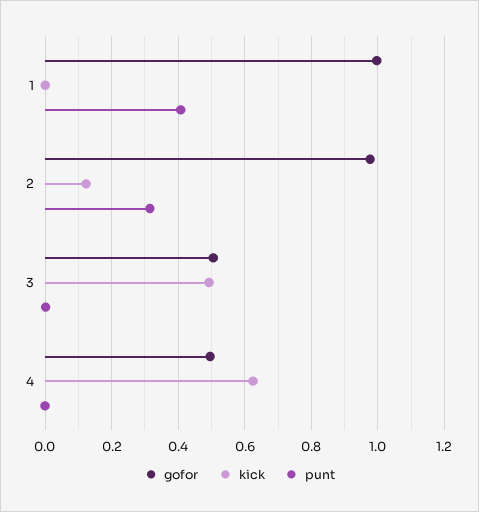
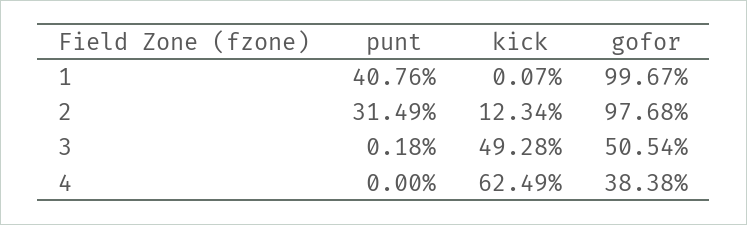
  {
    "gofor": {
      "1": 0.9967,
      "2": 0.9768,
      "3": 0.5054,
-     "4": 0.5
+     "4": 0.3838
    },
    "kick": {
      "1": 0.0007,
      "2": 0.1234,
      "3": 0.4928,
      "4": 0.6249
    },
    "punt": {
      "1": 0.4076,
      "2": 0.3149,
      "3": 0.0018,
      "4": 0
    }
  }

